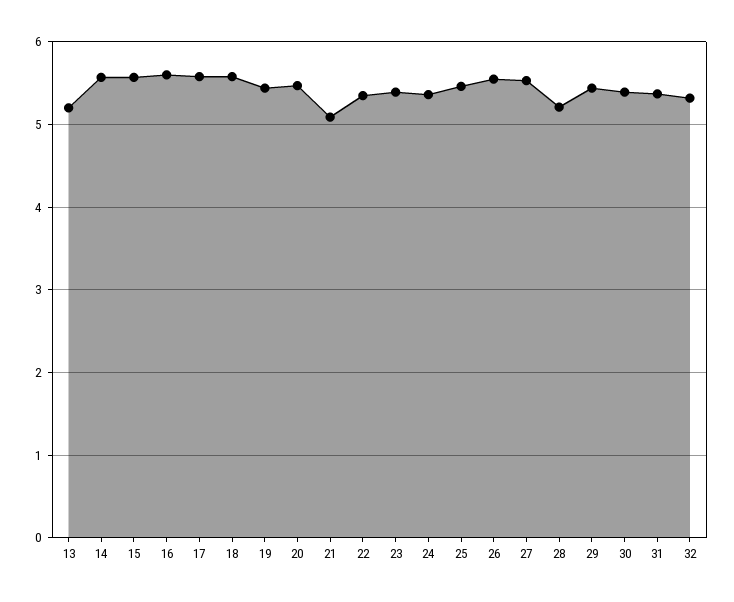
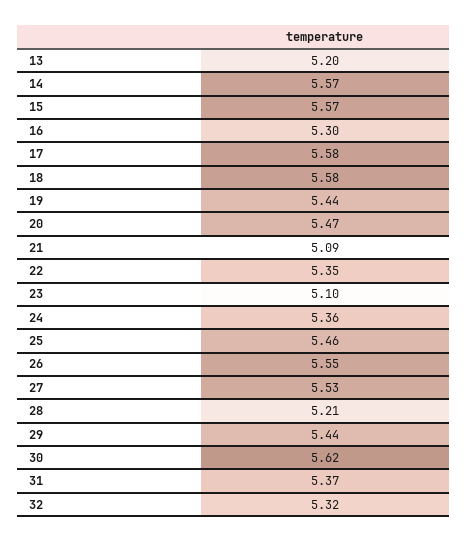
  {
    "13": 5.2,
    "14": 5.57,
    "15": 5.57,
-   "16": 5.6,
+   "16": 5.3,
    "17": 5.58,
    "18": 5.58,
    "19": 5.44,
    "20": 5.47,
    "21": 5.09,
    "22": 5.35,
-   "23": 5.4,
+   "23": 5.1,
    "24": 5.36,
    "25": 5.46,
    "26": 5.55,
    "27": 5.53,
    "28": 5.21,
    "29": 5.44,
-   "30": 5.4,
+   "30": 5.62,
    "31": 5.37,
    "32": 5.32
  }

